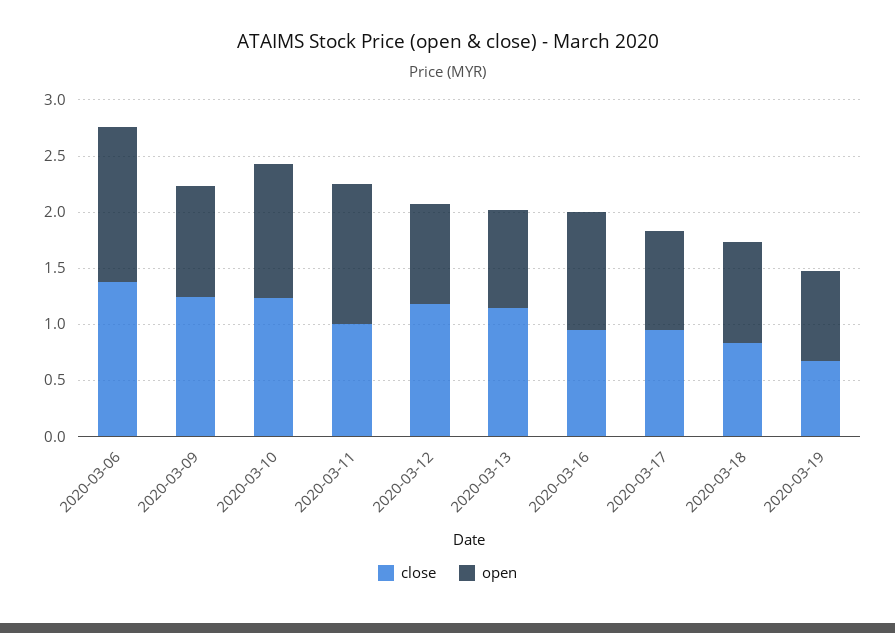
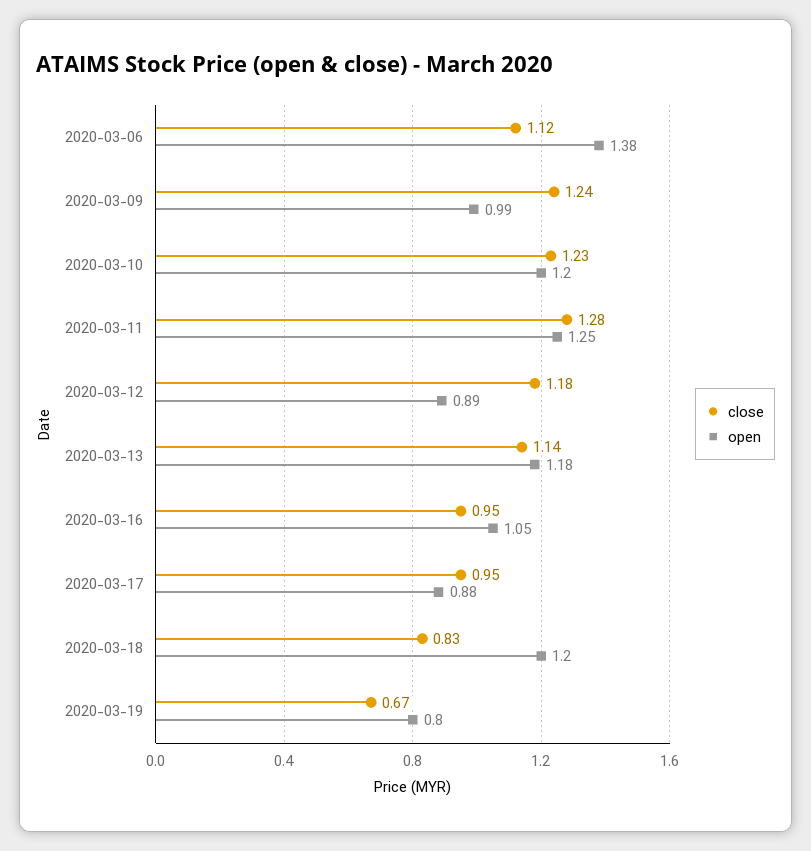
  {
    "close": {
-     "2020-03-06": 1.4,
+     "2020-03-06": 1.12,
      "2020-03-09": 1.24,
      "2020-03-10": 1.23,
-     "2020-03-11": 1,
+     "2020-03-11": 1.28,
      "2020-03-12": 1.18,
      "2020-03-13": 1.14,
      "2020-03-16": 0.95,
      "2020-03-17": 0.95,
      "2020-03-18": 0.83,
      "2020-03-19": 0.67
    },
    "open": {
      "2020-03-06": 1.38,
      "2020-03-09": 0.99,
      "2020-03-10": 1.2,
      "2020-03-11": 1.25,
      "2020-03-12": 0.89,
-     "2020-03-13": 0.9,
+     "2020-03-13": 1.18,
      "2020-03-16": 1.05,
      "2020-03-17": 0.88,
-     "2020-03-18": 0.9,
+     "2020-03-18": 1.2,
      "2020-03-19": 0.8
    }
  }

